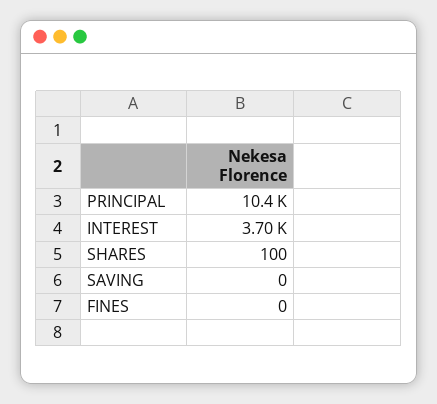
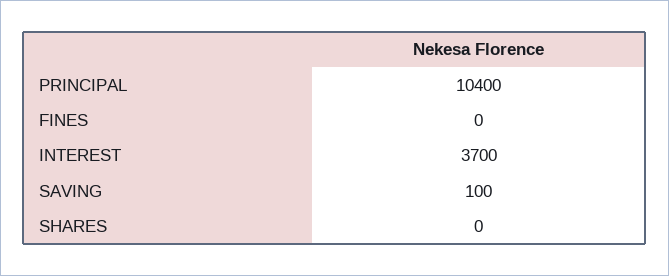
  {
    "PRINCIPAL": 10400,
    "INTEREST": 3700,
-   "SHARES": 100,
+   "SHARES": 0,
-   "SAVING": 0,
+   "SAVING": 100,
    "FINES": 0
  }

